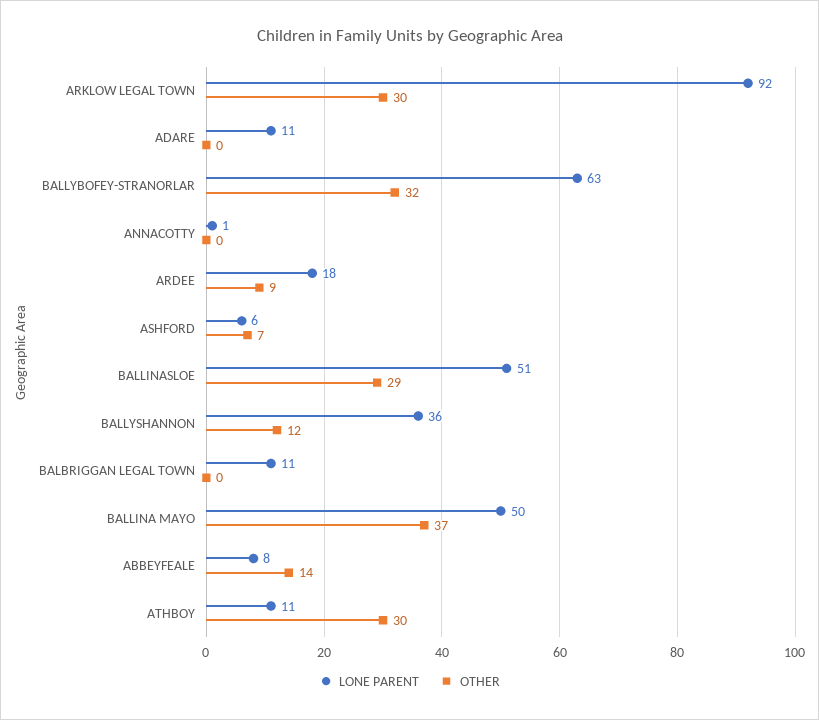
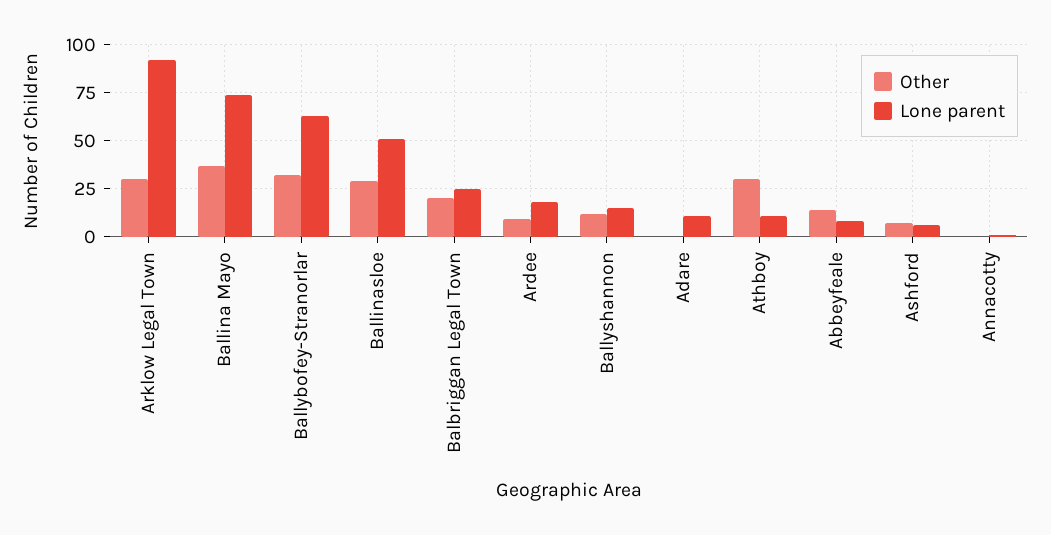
  {
    "LONE PARENT": {
      "ARKLOW LEGAL TOWN": 92,
      "ADARE": 11,
      "BALLYBOFEY-STRANORLAR": 63,
      "ANNACOTTY": 1,
      "ARDEE": 18,
      "ASHFORD": 6,
      "BALLINASLOE": 51,
-     "BALLYSHANNON": 36,
+     "BALLYSHANNON": 15,
-     "BALBRIGGAN LEGAL TOWN": 11,
+     "BALBRIGGAN LEGAL TOWN": 25,
-     "BALLINA MAYO": 50,
+     "BALLINA MAYO": 75,
      "ABBEYFEALE": 8,
      "ATHBOY": 11
    },
    "OTHER": {
      "ARKLOW LEGAL TOWN": 30,
      "ADARE": 0,
      "BALLYBOFEY-STRANORLAR": 32,
      "ANNACOTTY": 0,
      "ARDEE": 9,
      "ASHFORD": 7,
      "BALLINASLOE": 29,
      "BALLYSHANNON": 12,
-     "BALBRIGGAN LEGAL TOWN": 0,
+     "BALBRIGGAN LEGAL TOWN": 20,
      "BALLINA MAYO": 37,
      "ABBEYFEALE": 14,
      "ATHBOY": 30
    }
  }

